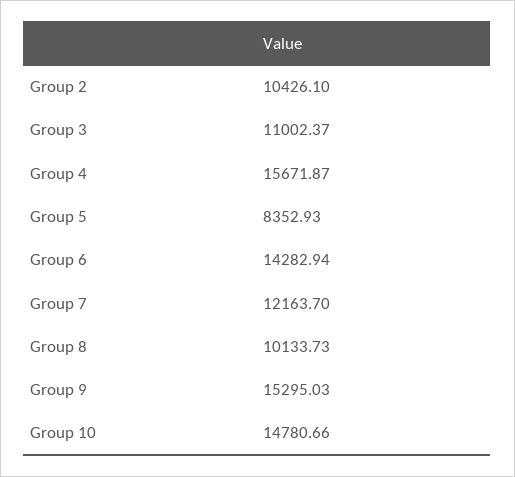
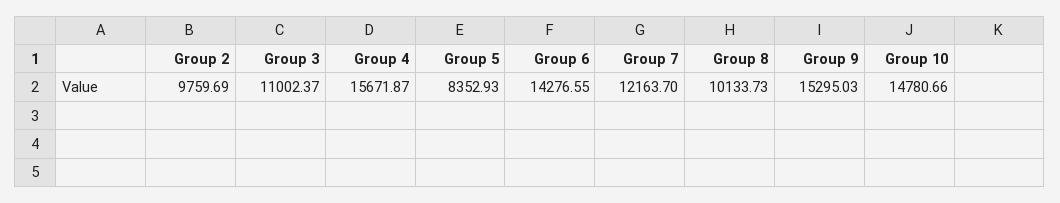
  {
-   "Group 2": 10426.1,
+   "Group 2": 9759.69,
    "Group 3": 11002.37,
    "Group 4": 15671.87,
    "Group 5": 8352.93,
-   "Group 6": 14282.94,
+   "Group 6": 14276.55,
    "Group 7": 12163.7,
    "Group 8": 10133.73,
    "Group 9": 15295.03,
    "Group 10": 14780.66
  }

